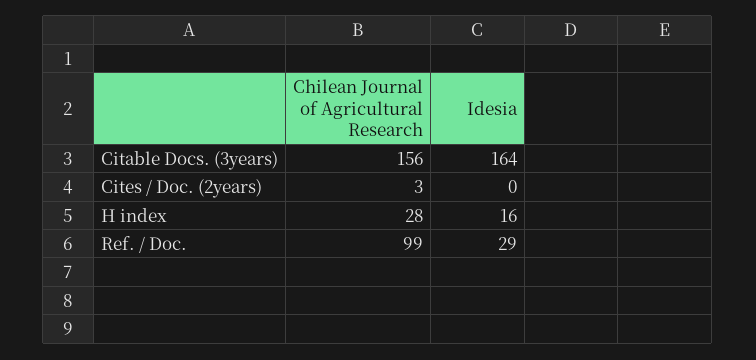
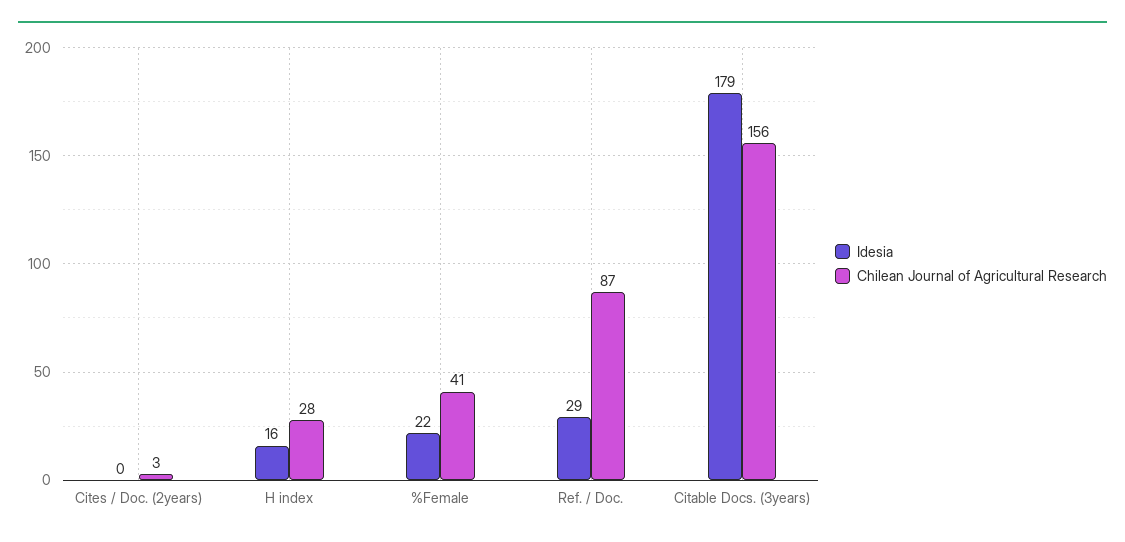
  {
    "Chilean Journal of Agricultural Research": {
      "Citable Docs. (3years)": 156,
      "Cites / Doc. (2years)": 3,
      "H index": 28,
-     "Ref. / Doc.": 99
+     "Ref. / Doc.": 87,
+     "%Female": 41
    },
    "Idesia": {
-     "Citable Docs. (3years)": 164,
+     "Citable Docs. (3years)": 179,
      "Cites / Doc. (2years)": 0,
      "H index": 16,
-     "Ref. / Doc.": 29
+     "Ref. / Doc.": 29,
+     "%Female": 22
    }
  }

